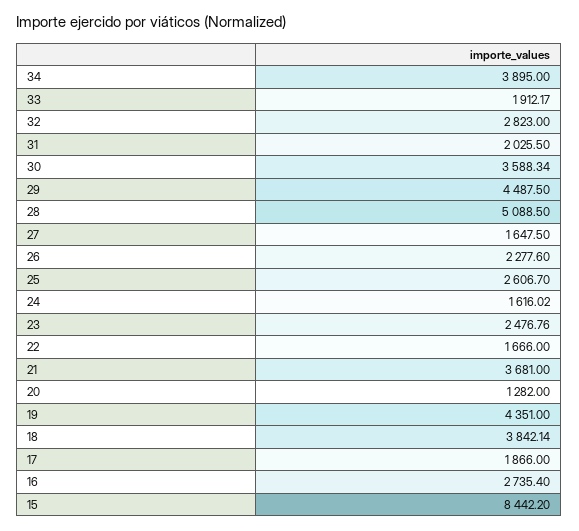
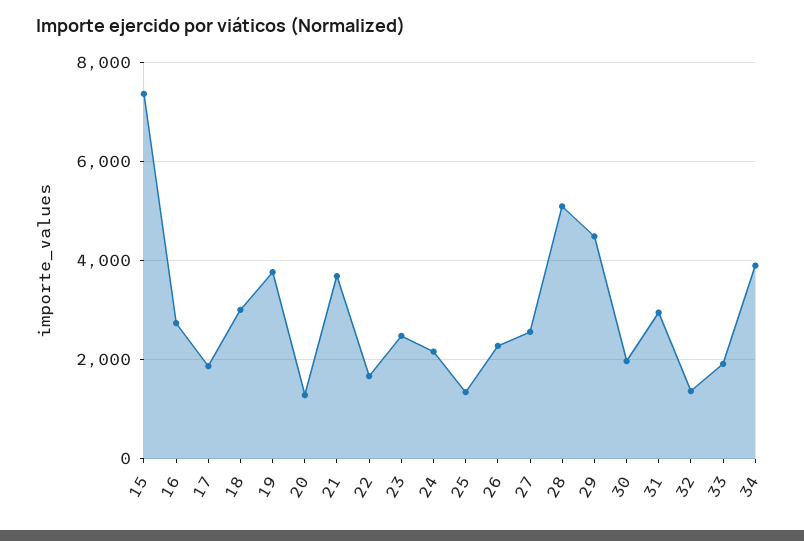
  {
    "34": 3895,
    "33": 1912.17,
-   "32": 2823,
+   "32": 1400,
-   "31": 2025.5,
+   "31": 3000,
-   "30": 3588.34,
+   "30": 2000,
    "29": 4487.5,
    "28": 5088.5,
-   "27": 1647.5,
+   "27": 2600,
    "26": 2277.6,
-   "25": 2606.7,
+   "25": 1400,
-   "24": 1616.02,
+   "24": 2200,
    "23": 2476.76,
    "22": 1666,
    "21": 3681,
    "20": 1282,
-   "19": 4351,
+   "19": 3800,
-   "18": 3842.14,
+   "18": 3000,
    "17": 1866,
    "16": 2735.4,
-   "15": 8442.2
+   "15": 7400
  }

